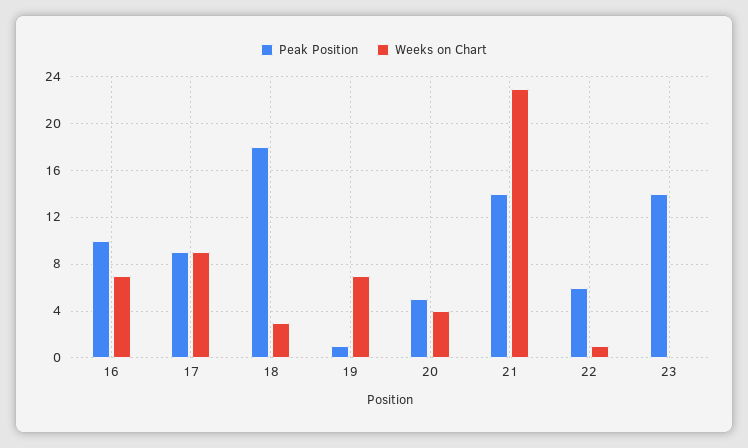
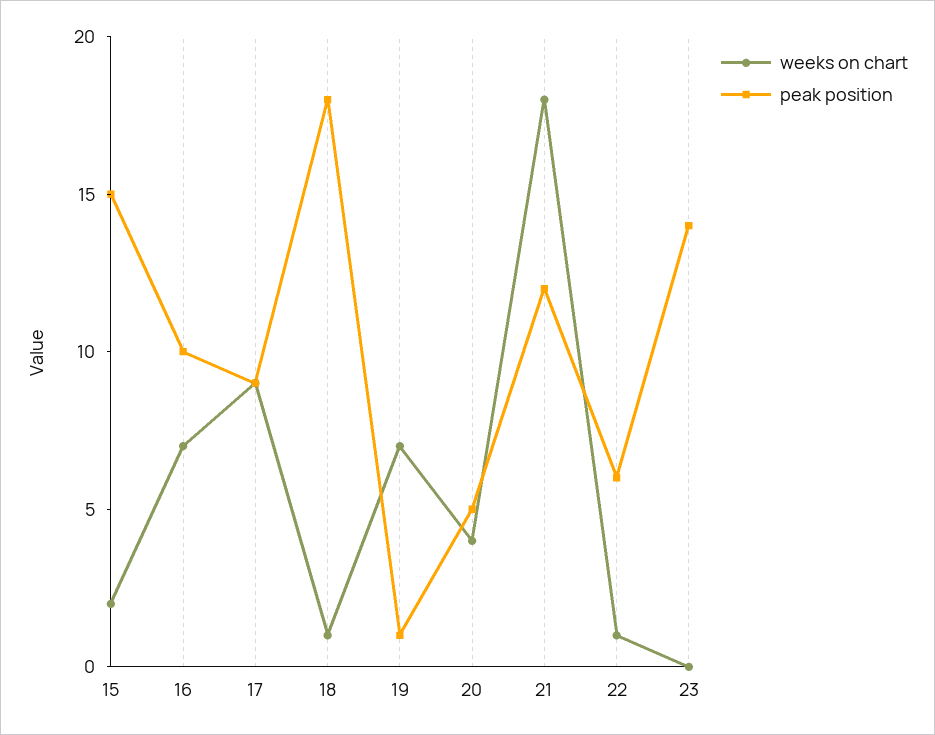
  {
    "Peak Position": {
      "16": 10,
      "17": 9,
      "18": 18,
      "19": 1,
      "20": 5,
-     "21": 14,
+     "21": 12,
      "22": 6,
-     "23": 14
+     "23": 14,
+     "15": 15
    },
    "Weeks on Chart": {
      "16": 7,
      "17": 9,
-     "18": 3,
+     "18": 1,
      "19": 7,
      "20": 4,
-     "21": 23,
+     "21": 18,
      "22": 1,
-     "23": 0
+     "23": 0,
+     "15": 2
    }
  }

